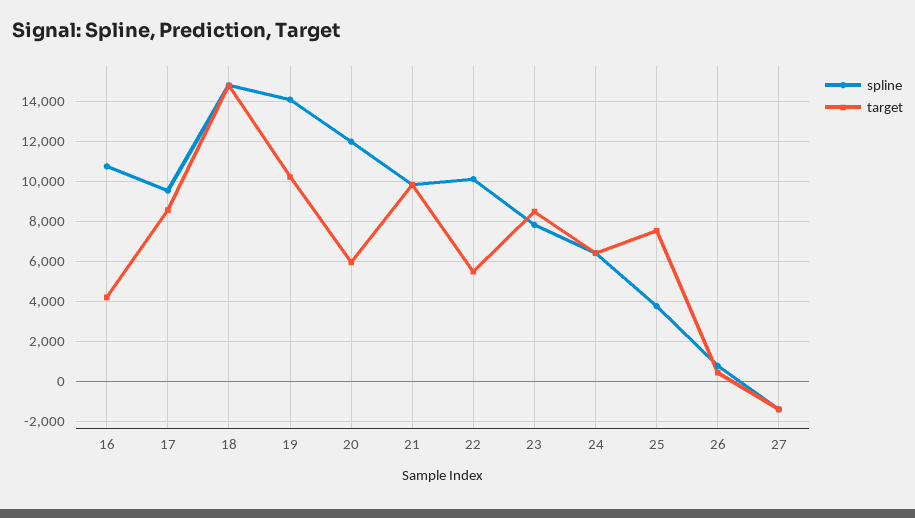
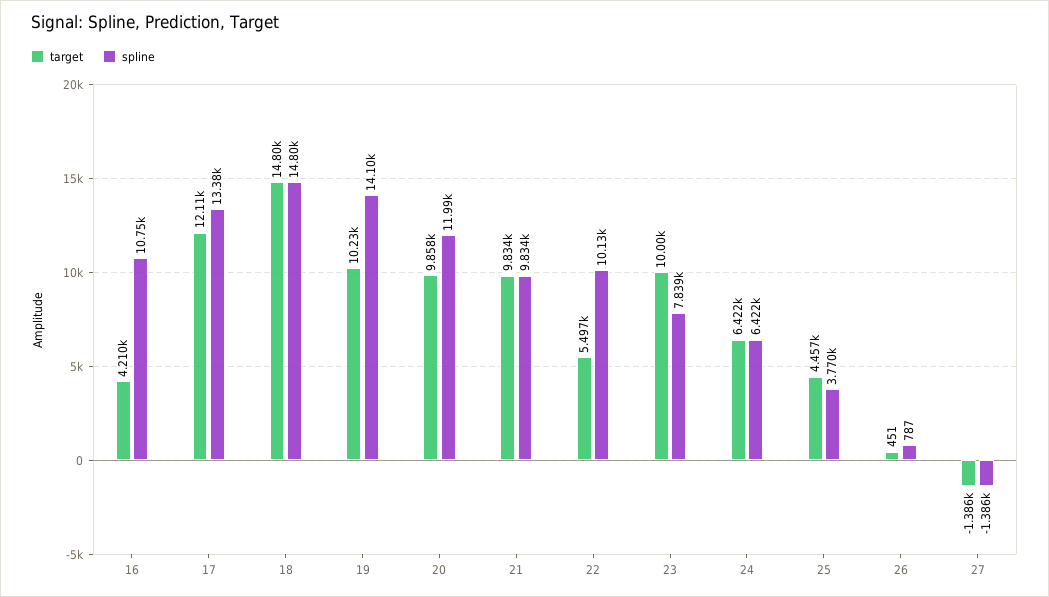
  {
    "spline": {
      "16": 10750,
-     "17": 9500,
+     "17": 13380,
      "18": 14800,
      "19": 14100,
      "20": 11990,
      "21": 9834,
      "22": 10130,
      "23": 7839,
      "24": 6422,
      "25": 3770,
      "26": 787,
      "27": -1386
    },
    "target": {
      "16": 4210,
-     "17": 8500,
+     "17": 12110,
      "18": 14800,
      "19": 10230,
-     "20": 6000,
+     "20": 9858,
      "21": 9834,
      "22": 5497,
-     "23": 8500,
+     "23": 10000,
      "24": 6422,
-     "25": 7500,
+     "25": 4457,
      "26": 451,
      "27": -1386
    }
  }

